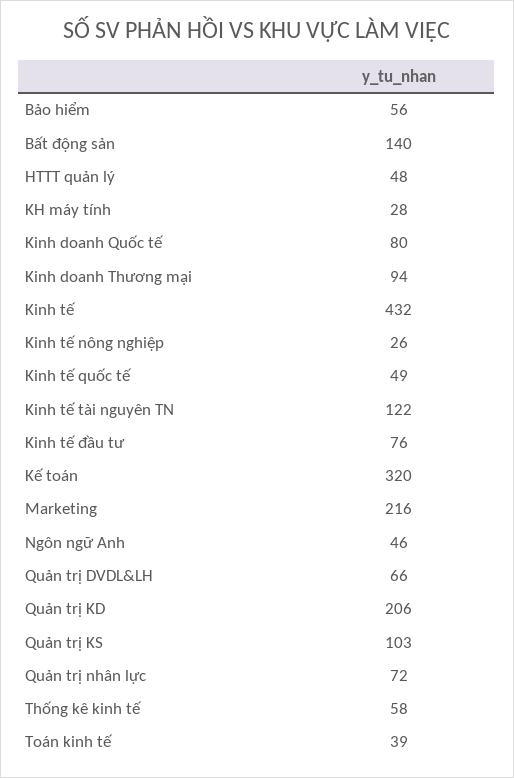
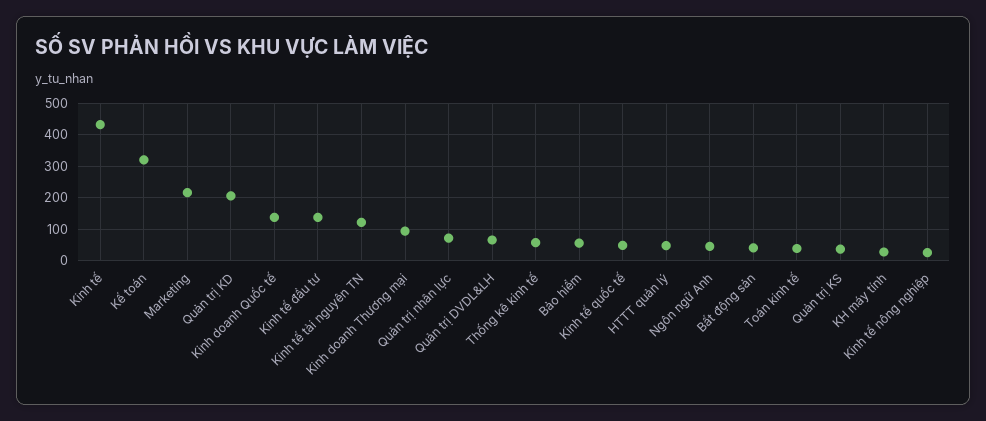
  {
    "Bảo hiểm": 56,
-   "Bất động sản": 140,
+   "Bất động sản": 40,
    "HTTT quản lý": 48,
    "KH máy tính": 28,
-   "Kinh doanh Quốc tế": 80,
+   "Kinh doanh Quốc tế": 140,
    "Kinh doanh Thương mại": 94,
    "Kinh tế": 432,
    "Kinh tế nông nghiệp": 26,
    "Kinh tế quốc tế": 49,
    "Kinh tế tài nguyên TN": 122,
-   "Kinh tế đầu tư": 76,
+   "Kinh tế đầu tư": 140,
    "Kế toán": 320,
    "Marketing": 216,
    "Ngôn ngữ Anh": 46,
    "Quản trị DVDL&LH": 66,
    "Quản trị KD": 206,
-   "Quản trị KS": 103,
+   "Quản trị KS": 40,
    "Quản trị nhân lực": 72,
    "Thống kê kinh tế": 58,
    "Toán kinh tế": 39
  }

